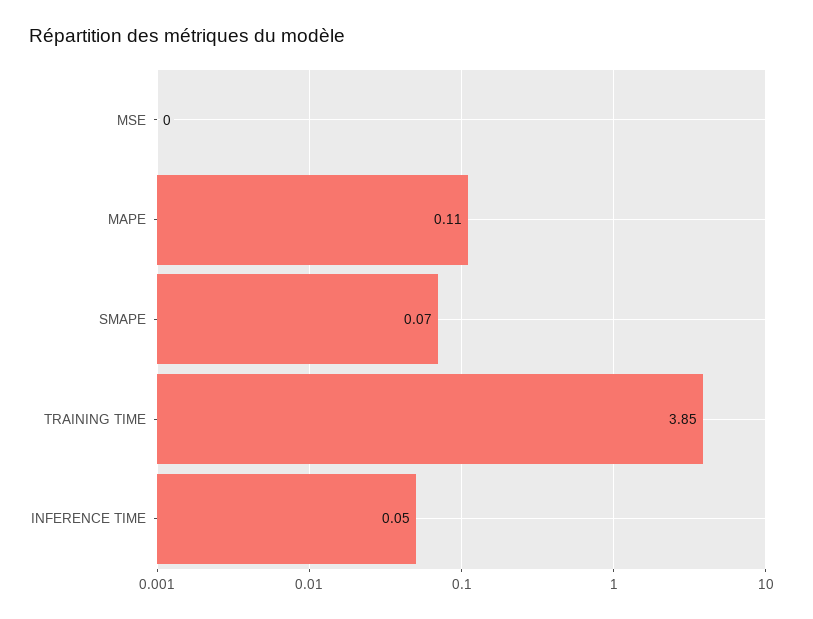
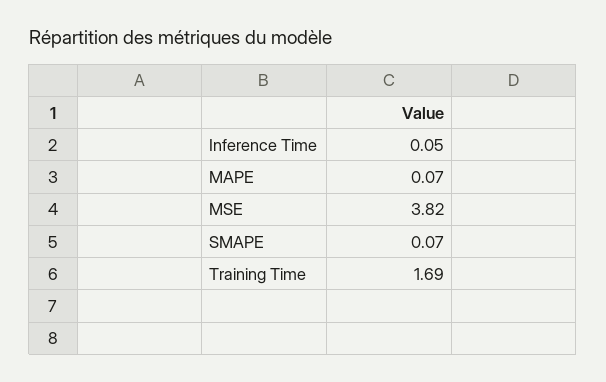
  {
-   "MSE": 0,
+   "MSE": 3.82,
-   "MAPE": 0.11,
+   "MAPE": 0.07,
    "SMAPE": 0.07,
-   "TRAINING TIME": 3.85,
+   "TRAINING TIME": 1.69,
    "INFERENCE TIME": 0.05
  }

